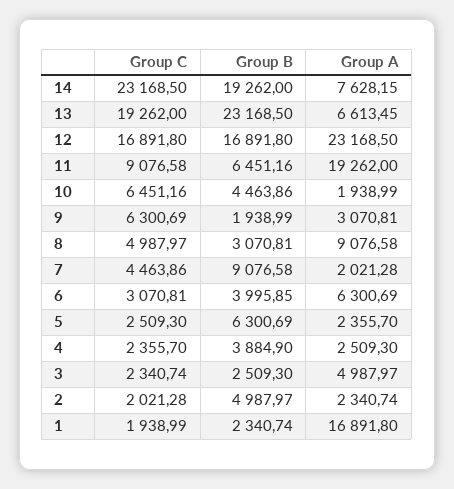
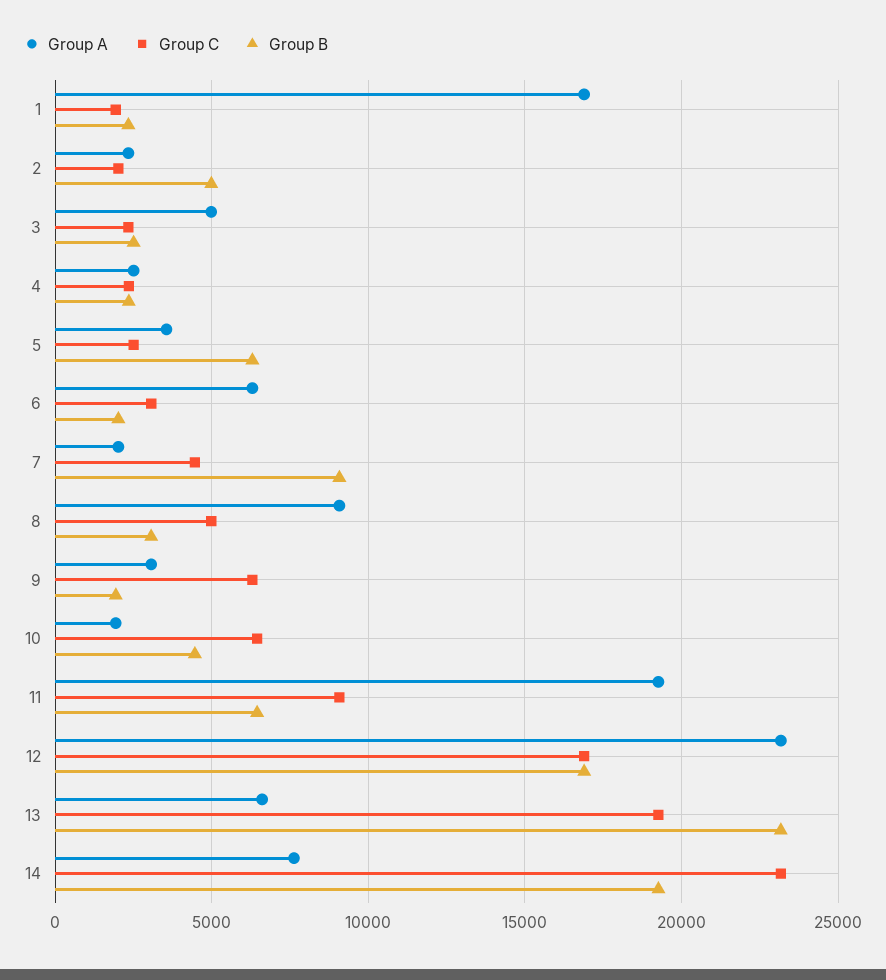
  {
    "Group C": {
      "14": 23168.5,
      "13": 19262,
      "12": 16891.8,
      "11": 9076.58,
      "10": 6451.16,
      "9": 6300.69,
      "8": 4987.97,
      "7": 4463.86,
      "6": 3070.81,
      "5": 2509.3,
      "4": 2355.7,
      "3": 2340.74,
      "2": 2021.28,
      "1": 1938.99
    },
    "Group B": {
      "14": 19262,
      "13": 23168.5,
      "12": 16891.8,
      "11": 6451.16,
      "10": 4463.86,
      "9": 1938.99,
      "8": 3070.81,
      "7": 9076.58,
-     "6": 3995.85,
+     "6": 2000,
      "5": 6300.69,
-     "4": 3884.9,
+     "4": 2500,
      "3": 2509.3,
      "2": 4987.97,
      "1": 2340.74
    },
    "Group A": {
      "14": 7628.15,
      "13": 6613.45,
      "12": 23168.5,
      "11": 19262,
      "10": 1938.99,
      "9": 3070.81,
      "8": 9076.58,
      "7": 2021.28,
      "6": 6300.69,
-     "5": 2355.7,
+     "5": 3500,
      "4": 2509.3,
      "3": 4987.97,
      "2": 2340.74,
      "1": 16891.8
    }
  }

